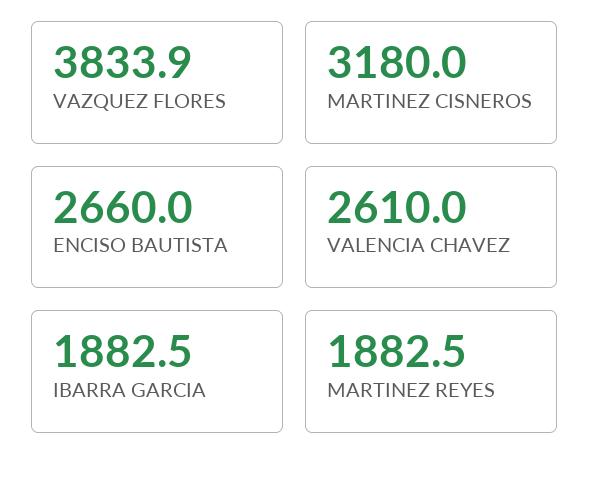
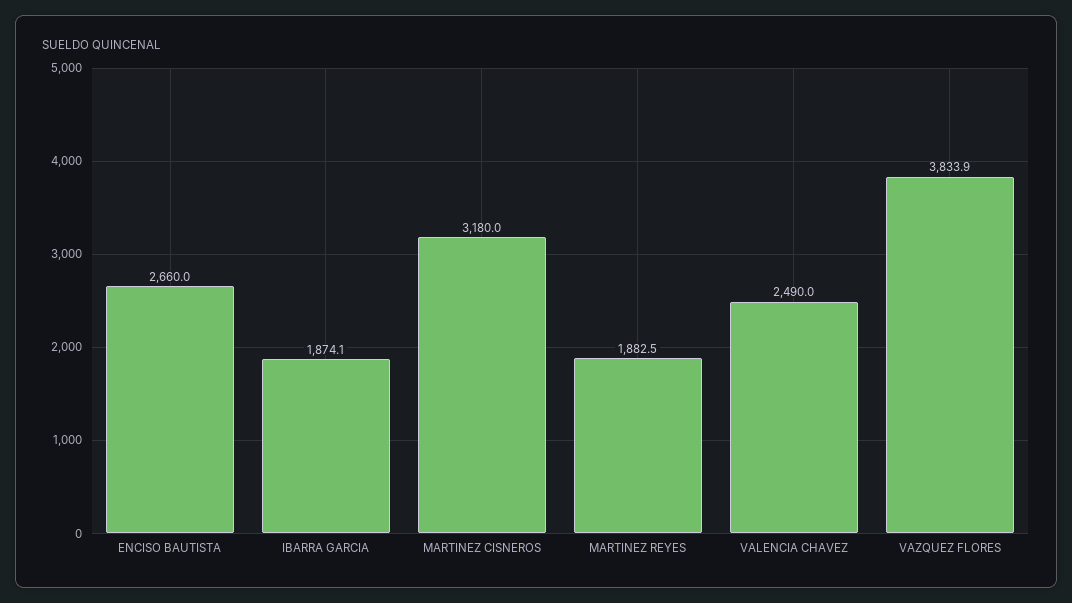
  {
    "VAZQUEZ FLORES": 3833.9,
    "MARTINEZ CISNEROS": 3180,
    "ENCISO BAUTISTA": 2660,
-   "VALENCIA CHAVEZ": 2610,
+   "VALENCIA CHAVEZ": 2490,
-   "IBARRA GARCIA": 1882.5,
+   "IBARRA GARCIA": 1874.1,
    "MARTINEZ REYES": 1882.5
  }

